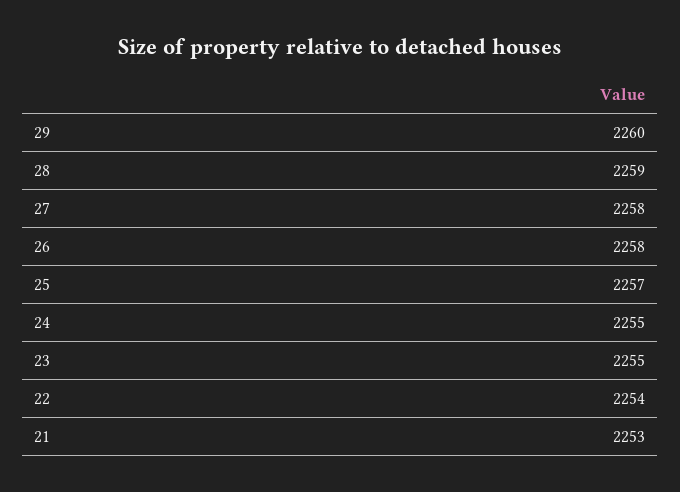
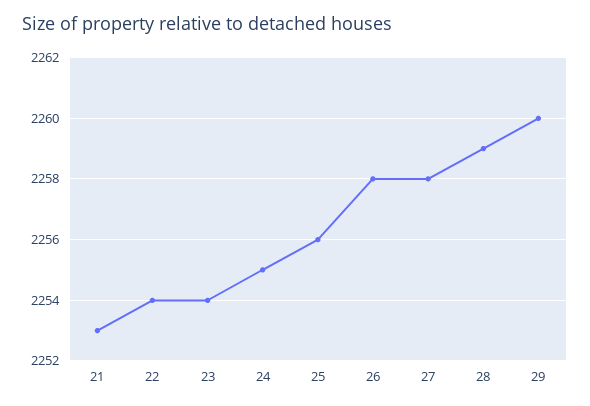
  {
    "29": 2260,
    "28": 2259,
    "27": 2258,
    "26": 2258,
-   "25": 2257,
+   "25": 2256,
    "24": 2255,
-   "23": 2255,
+   "23": 2254,
    "22": 2254,
    "21": 2253
  }

